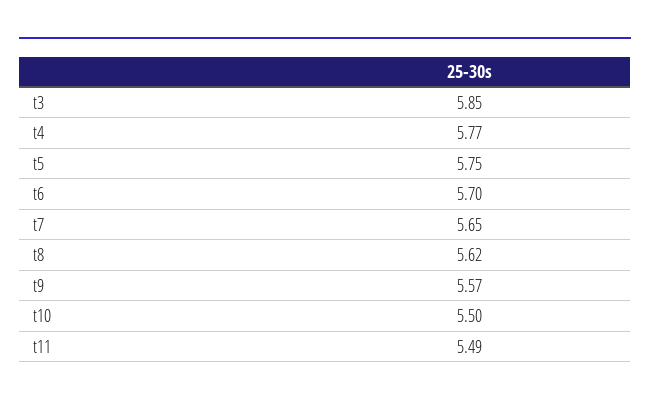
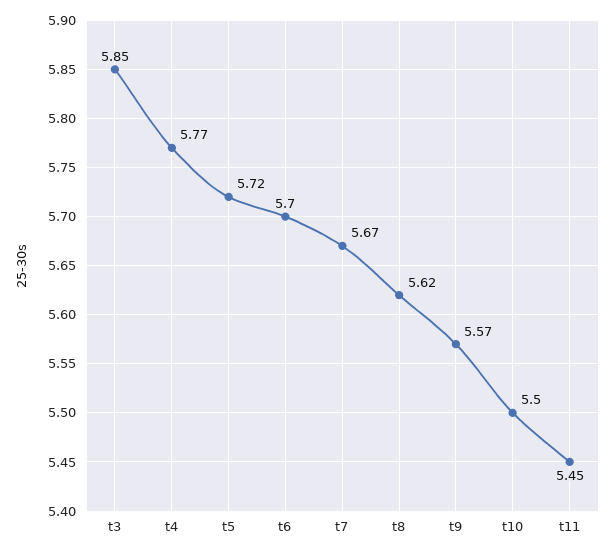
  {
    "t3": 5.85,
    "t4": 5.77,
-   "t5": 5.75,
+   "t5": 5.72,
    "t6": 5.7,
-   "t7": 5.65,
+   "t7": 5.67,
    "t8": 5.62,
    "t9": 5.57,
    "t10": 5.5,
-   "t11": 5.49
+   "t11": 5.45
  }

